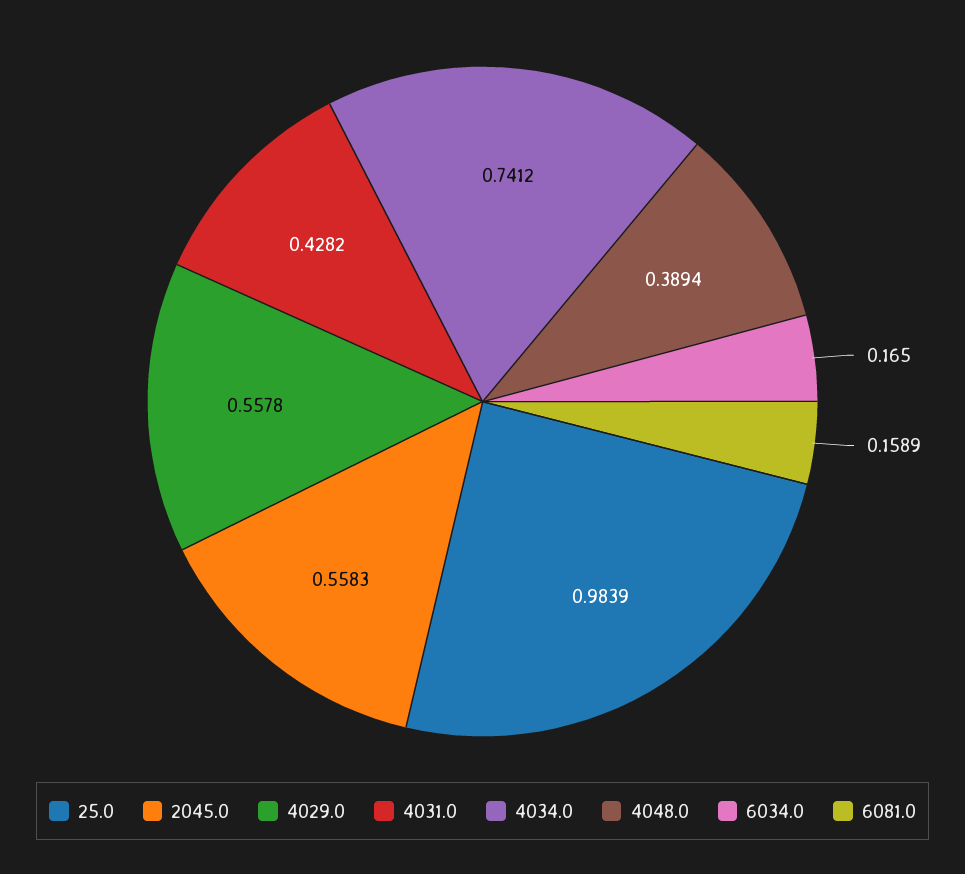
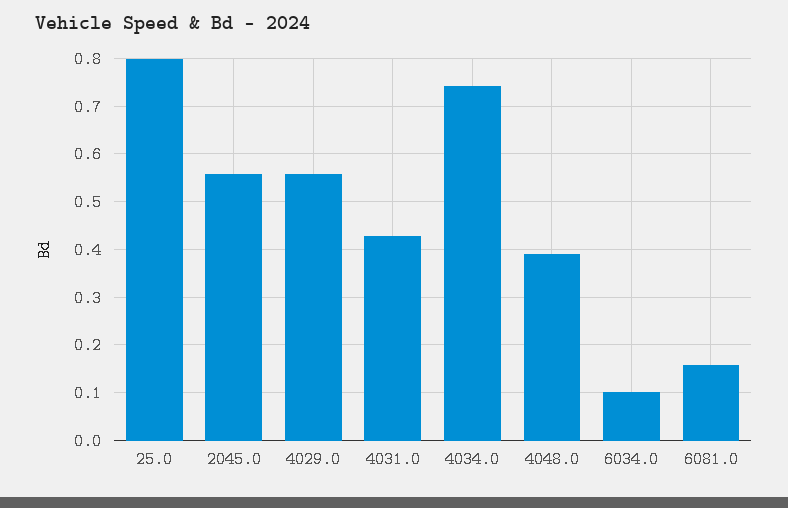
  {
-   "25.0": 0.9839,
+   "25.0": 0.8,
    "2045.0": 0.5583,
    "4029.0": 0.5578,
    "4031.0": 0.4282,
    "4034.0": 0.7412,
    "4048.0": 0.3894,
-   "6034.0": 0.165,
+   "6034.0": 0.1,
    "6081.0": 0.1589
  }

